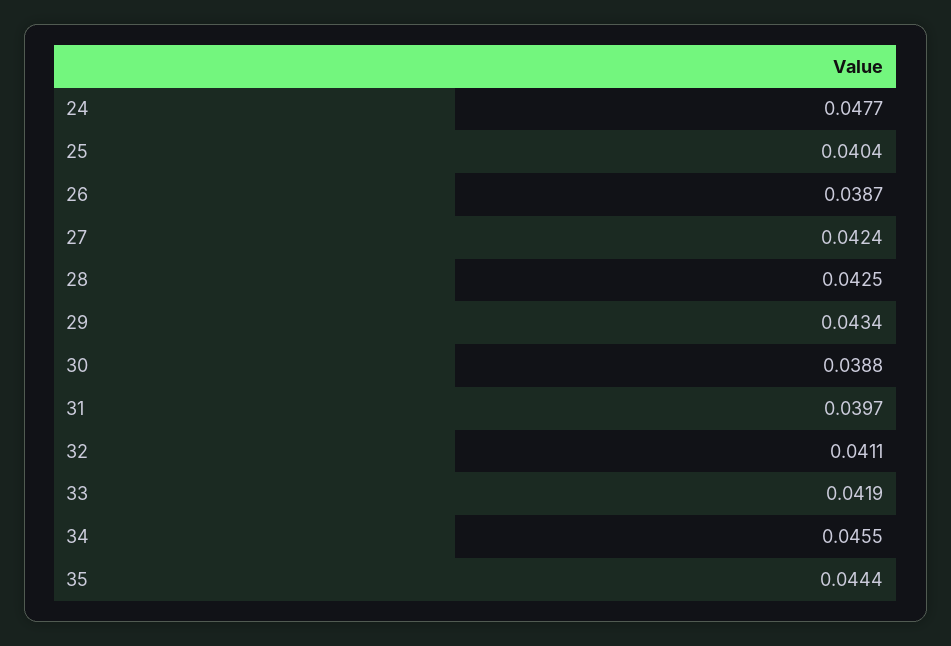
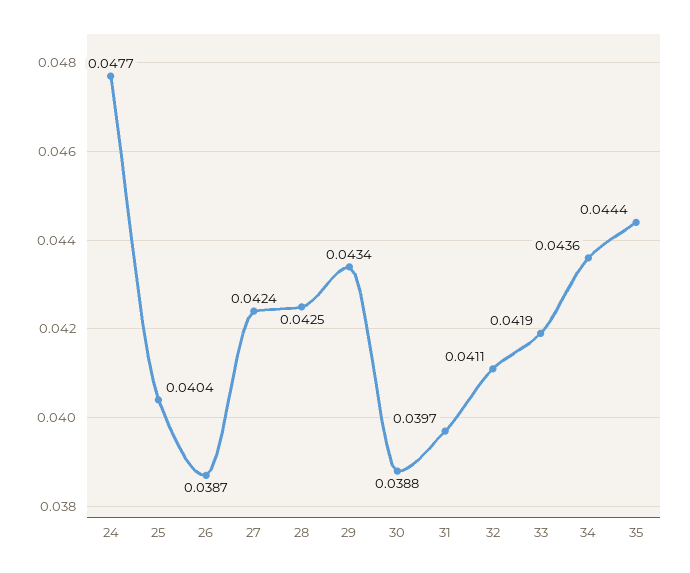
  {
    "24": 0.0477,
    "25": 0.0404,
    "26": 0.0387,
    "27": 0.0424,
    "28": 0.0425,
    "29": 0.0434,
    "30": 0.0388,
    "31": 0.0397,
    "32": 0.0411,
    "33": 0.0419,
-   "34": 0.0455,
+   "34": 0.0436,
    "35": 0.0444
  }

